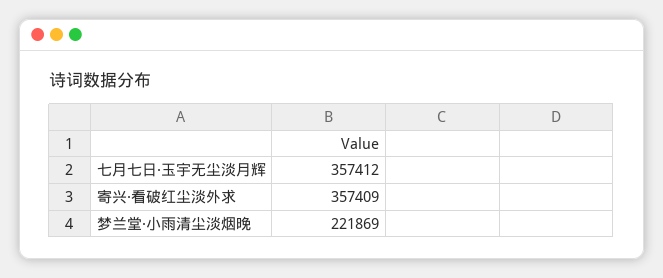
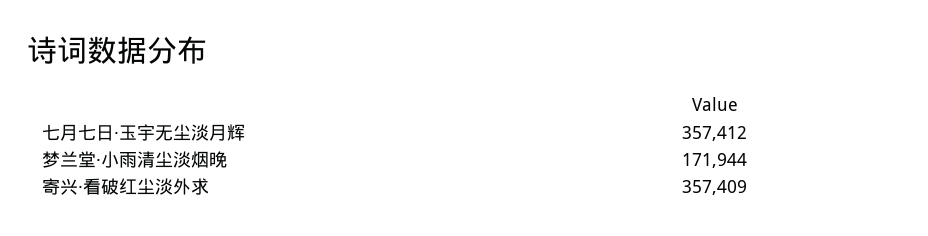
  {
    "七月七日·玉宇无尘淡月辉": 357412,
    "寄兴·看破红尘淡外求": 357409,
-   "梦兰堂·小雨清尘淡烟晚": 221869
+   "梦兰堂·小雨清尘淡烟晚": 171944
  }

